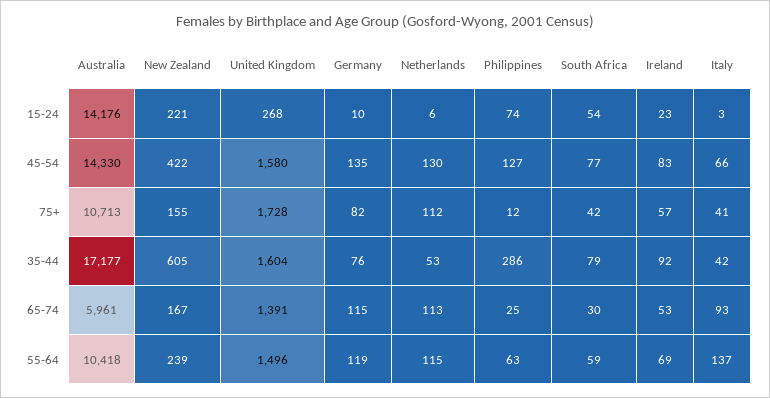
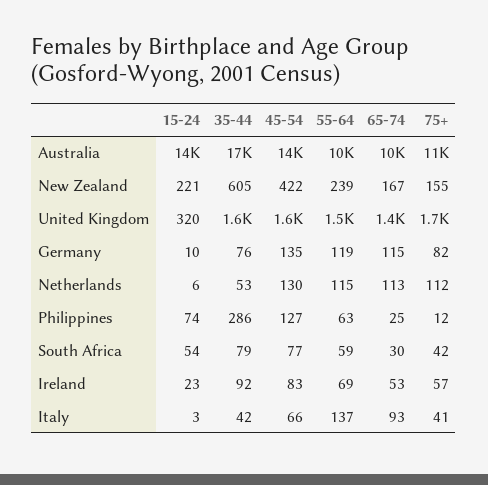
  {
    "Australia": {
      "15-24": 14176,
      "45-54": 14330,
      "75+": 10713,
      "35-44": 17177,
-     "65-74": 5961,
+     "65-74": 10000,
      "55-64": 10418
    },
    "New Zealand": {
      "15-24": 221,
      "45-54": 422,
      "75+": 155,
      "35-44": 605,
      "65-74": 167,
      "55-64": 239
    },
    "United Kingdom": {
-     "15-24": 268,
+     "15-24": 320,
      "45-54": 1580,
      "75+": 1728,
      "35-44": 1604,
      "65-74": 1391,
      "55-64": 1496
    },
    "Germany": {
      "15-24": 10,
      "45-54": 135,
      "75+": 82,
      "35-44": 76,
      "65-74": 115,
      "55-64": 119
    },
    "Netherlands": {
      "15-24": 6,
      "45-54": 130,
      "75+": 112,
      "35-44": 53,
      "65-74": 113,
      "55-64": 115
    },
    "Philippines": {
      "15-24": 74,
      "45-54": 127,
      "75+": 12,
      "35-44": 286,
      "65-74": 25,
      "55-64": 63
    },
    "South Africa": {
      "15-24": 54,
      "45-54": 77,
      "75+": 42,
      "35-44": 79,
      "65-74": 30,
      "55-64": 59
    },
    "Ireland": {
      "15-24": 23,
      "45-54": 83,
      "75+": 57,
      "35-44": 92,
      "65-74": 53,
      "55-64": 69
    },
    "Italy": {
      "15-24": 3,
      "45-54": 66,
      "75+": 41,
      "35-44": 42,
      "65-74": 93,
      "55-64": 137
    }
  }

